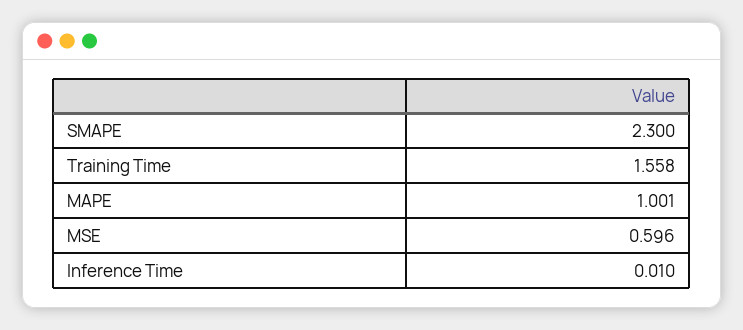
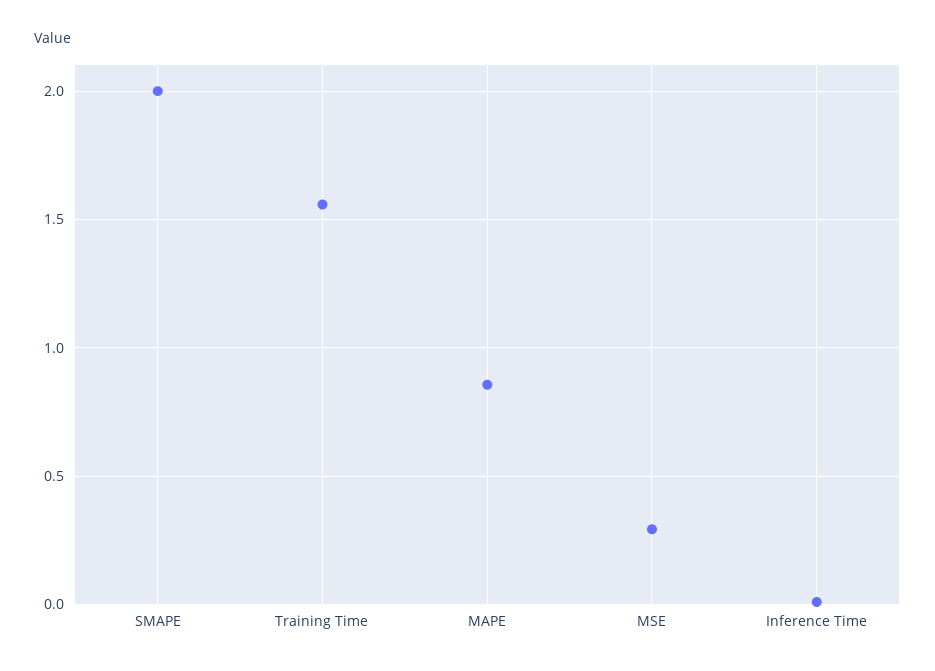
  {
-   "SMAPE": 2.3,
+   "SMAPE": 2,
    "Training Time": 1.558,
-   "MAPE": 1.001,
+   "MAPE": 0.85,
-   "MSE": 0.596,
+   "MSE": 0.3,
    "Inference Time": 0.01
  }

